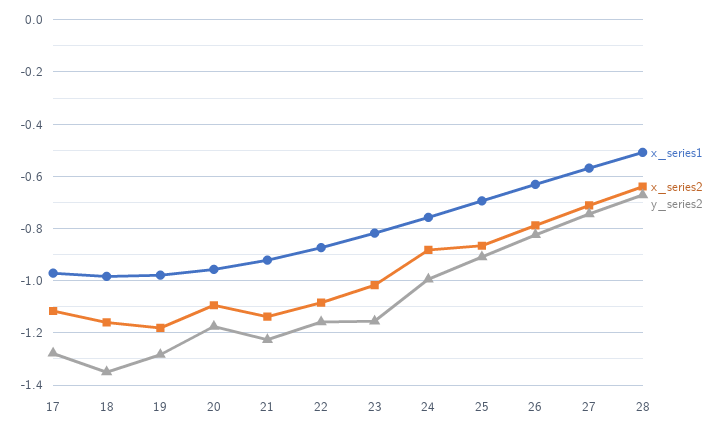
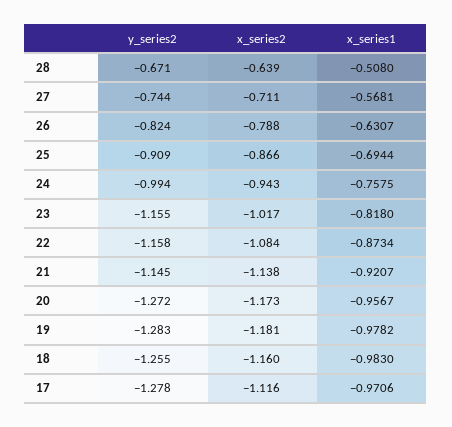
  {
    "x_series1": {
      "17": -0.9706,
      "18": -0.983,
      "19": -0.9782,
      "20": -0.9567,
      "21": -0.9207,
      "22": -0.8734,
      "23": -0.818,
      "24": -0.7575,
      "25": -0.6944,
      "26": -0.6307,
      "27": -0.5681,
      "28": -0.508
    },
    "x_series2": {
      "17": -1.116,
      "18": -1.16,
      "19": -1.181,
-     "20": -1.1,
+     "20": -1.173,
      "21": -1.138,
      "22": -1.084,
      "23": -1.017,
-     "24": -0.875,
+     "24": -0.943,
      "25": -0.866,
      "26": -0.788,
      "27": -0.711,
      "28": -0.639
    },
    "y_series2": {
      "17": -1.278,
-     "18": -1.35,
+     "18": -1.255,
      "19": -1.283,
-     "20": -1.175,
+     "20": -1.272,
-     "21": -1.225,
+     "21": -1.145,
      "22": -1.158,
      "23": -1.155,
      "24": -0.994,
      "25": -0.909,
      "26": -0.824,
      "27": -0.744,
      "28": -0.671
    }
  }

